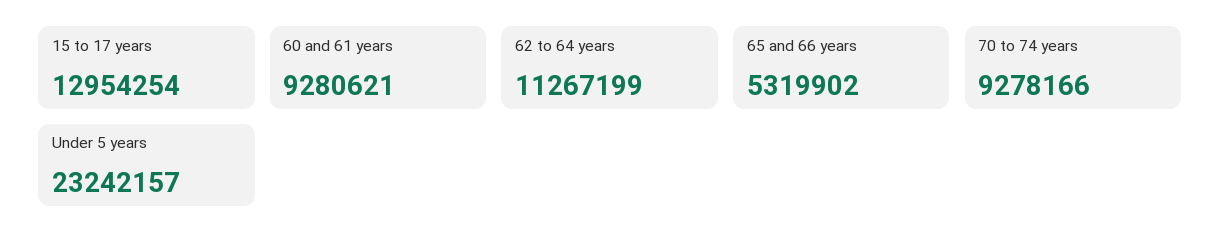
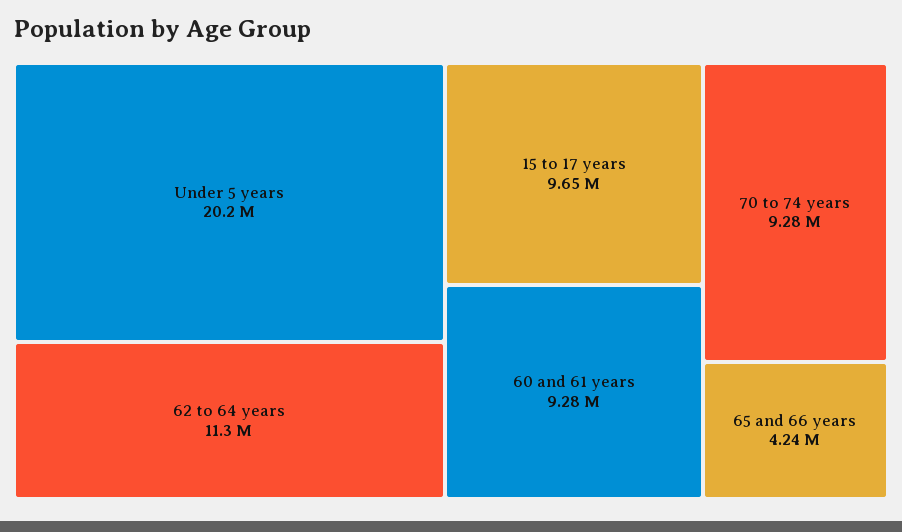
  {
-   "15 to 17 years": 12954254,
+   "15 to 17 years": 9650000,
    "60 and 61 years": 9280621,
    "62 to 64 years": 11267199,
-   "65 and 66 years": 5319902,
+   "65 and 66 years": 4240000,
    "70 to 74 years": 9278166,
-   "Under 5 years": 23242157
+   "Under 5 years": 20200000
  }

